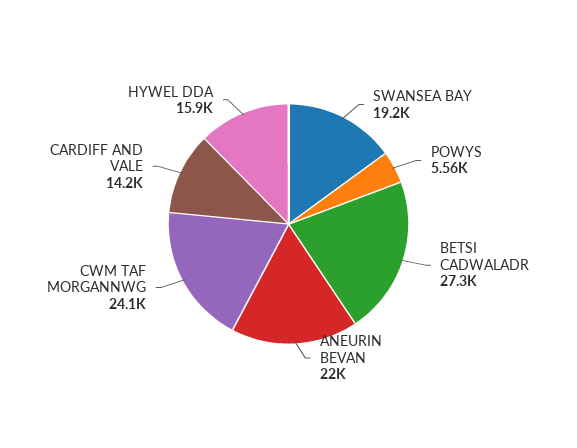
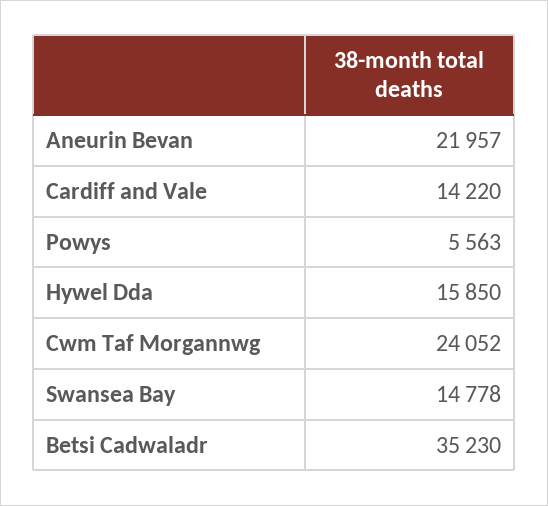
  {
-   "SWANSEA BAY": 19200,
+   "SWANSEA BAY": 14778,
    "POWYS": 5563,
-   "BETSI CADWALADR": 27300,
+   "BETSI CADWALADR": 35230,
    "ANEURIN BEVAN": 21957,
    "CWM TAF MORGANNWG": 24052,
    "CARDIFF AND VALE": 14220,
    "HYWEL DDA": 15850
  }

